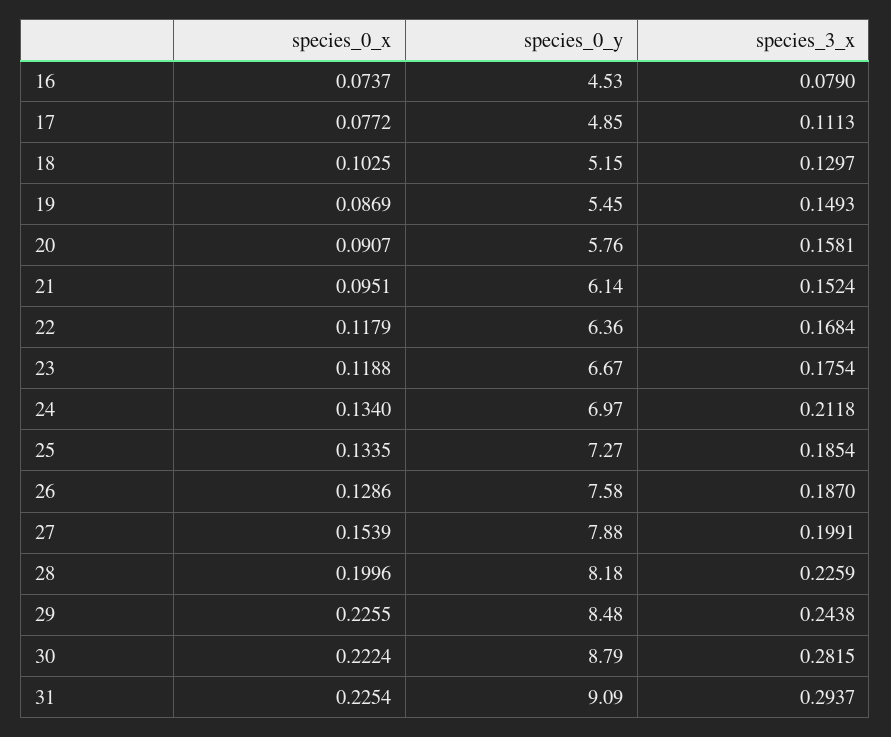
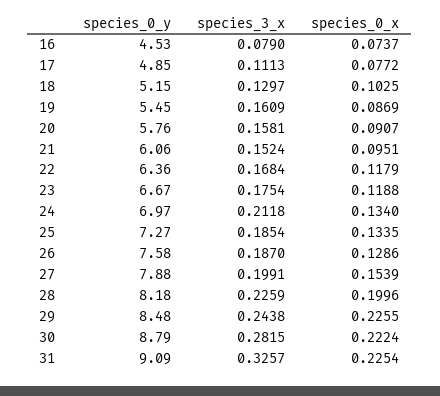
  {
    "species_0_x": {
      "16": 0.0737,
      "17": 0.0772,
      "18": 0.1025,
      "19": 0.0869,
      "20": 0.0907,
      "21": 0.0951,
      "22": 0.1179,
      "23": 0.1188,
      "24": 0.134,
      "25": 0.1335,
      "26": 0.1286,
      "27": 0.1539,
      "28": 0.1996,
      "29": 0.2255,
      "30": 0.2224,
      "31": 0.2254
    },
    "species_0_y": {
      "16": 4.53,
      "17": 4.85,
      "18": 5.15,
      "19": 5.45,
      "20": 5.76,
-     "21": 6.14,
+     "21": 6.06,
      "22": 6.36,
      "23": 6.67,
      "24": 6.97,
      "25": 7.27,
      "26": 7.58,
      "27": 7.88,
      "28": 8.18,
      "29": 8.48,
      "30": 8.79,
      "31": 9.09
    },
    "species_3_x": {
      "16": 0.079,
      "17": 0.1113,
      "18": 0.1297,
-     "19": 0.1493,
+     "19": 0.1609,
      "20": 0.1581,
      "21": 0.1524,
      "22": 0.1684,
      "23": 0.1754,
      "24": 0.2118,
      "25": 0.1854,
      "26": 0.187,
      "27": 0.1991,
      "28": 0.2259,
      "29": 0.2438,
      "30": 0.2815,
-     "31": 0.2937
+     "31": 0.3257
    }
  }

